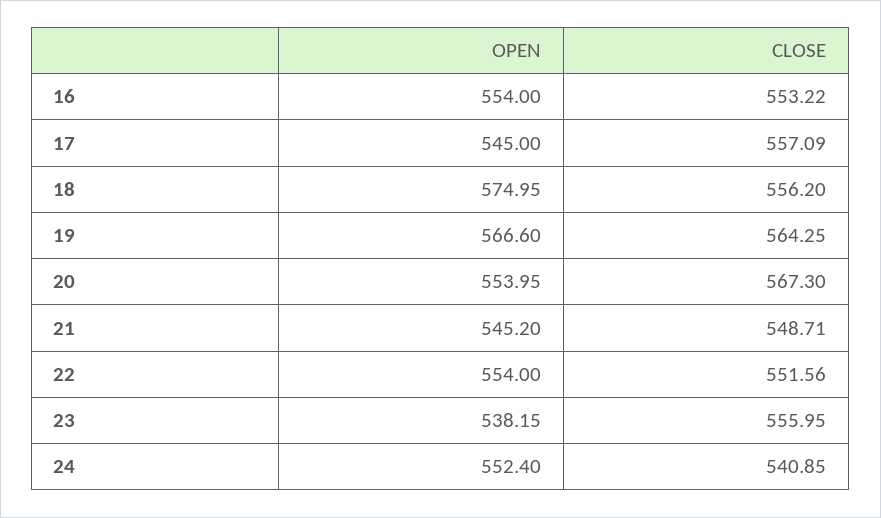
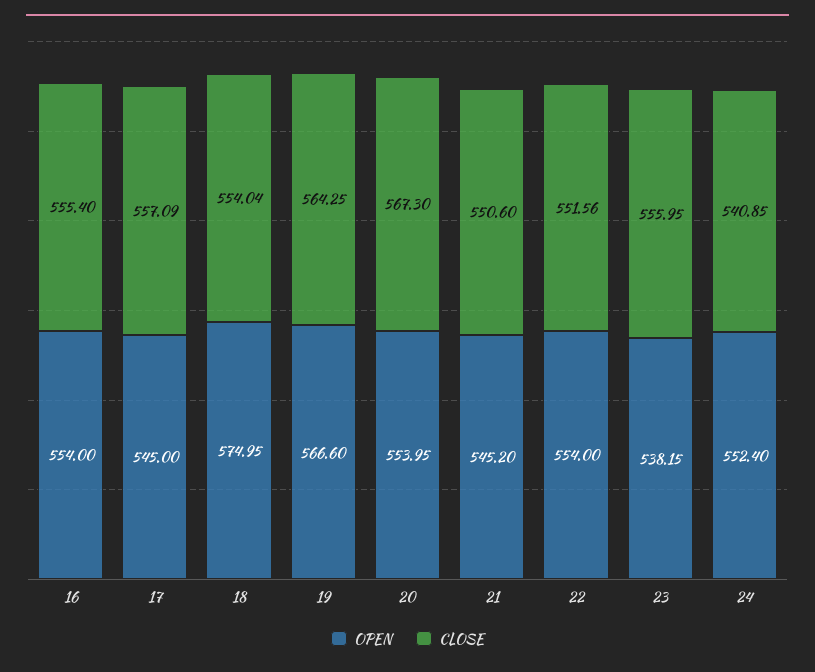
  {
    "OPEN": {
      "16": 554,
      "17": 545,
      "18": 574.95,
      "19": 566.6,
      "20": 553.95,
      "21": 545.2,
      "22": 554,
      "23": 538.15,
      "24": 552.4
    },
    "CLOSE": {
-     "16": 553.22,
+     "16": 555.4,
      "17": 557.09,
-     "18": 556.2,
+     "18": 554.04,
      "19": 564.25,
      "20": 567.3,
-     "21": 548.71,
+     "21": 550.6,
      "22": 551.56,
      "23": 555.95,
      "24": 540.85
    }
  }

